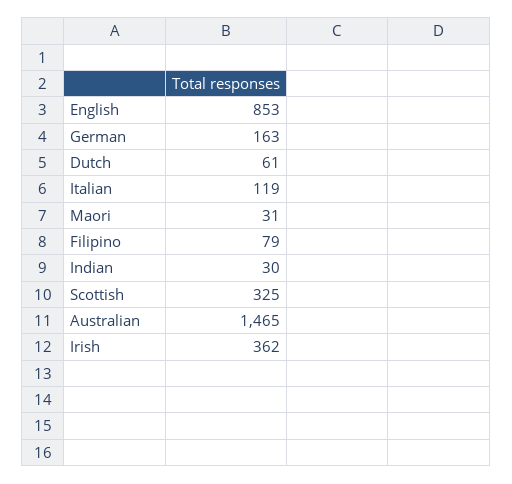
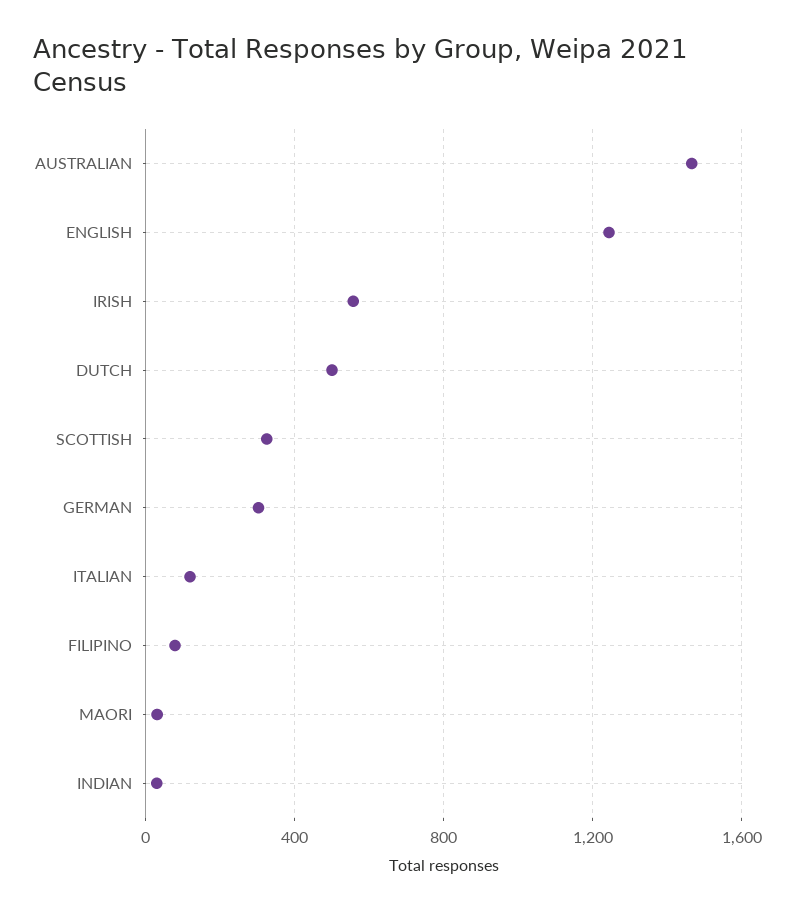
  {
-   "English": 853,
+   "English": 1250,
-   "German": 163,
+   "German": 300,
-   "Dutch": 61,
+   "Dutch": 500,
    "Italian": 119,
    "Maori": 31,
    "Filipino": 79,
    "Indian": 30,
    "Scottish": 325,
    "Australian": 1465,
-   "Irish": 362
+   "Irish": 550
  }

